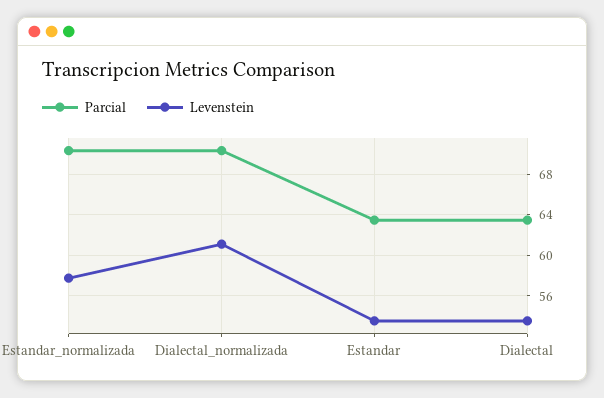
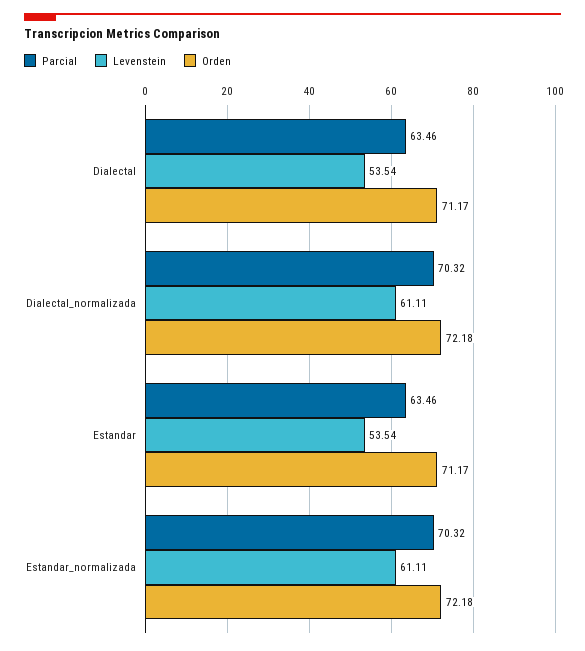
  {
    "Parcial": {
      "Estandar_normalizada": 70.32,
      "Dialectal_normalizada": 70.32,
      "Estandar": 63.46,
      "Dialectal": 63.46
    },
    "Levenstein": {
-     "Estandar_normalizada": 58,
+     "Estandar_normalizada": 61.11,
      "Dialectal_normalizada": 61.11,
      "Estandar": 53.54,
      "Dialectal": 53.54
-   }
+   },
+   "Orden": {
+     "Dialectal": 71.17,
+     "Dialectal_normalizada": 72.18,
+     "Estandar": 71.17,
+     "Estandar_normalizada": 72.18
+   }
  }

